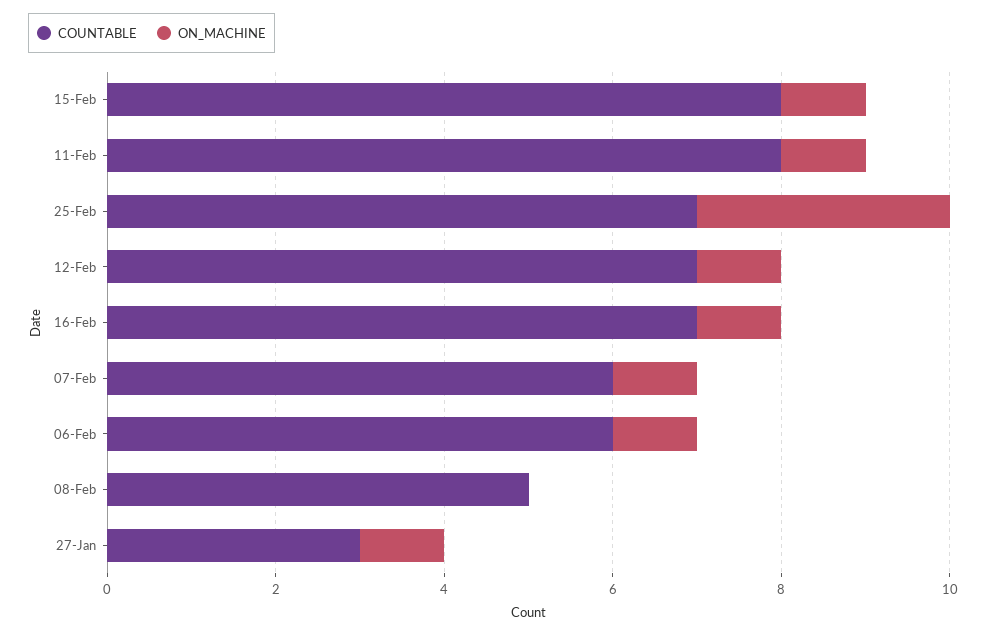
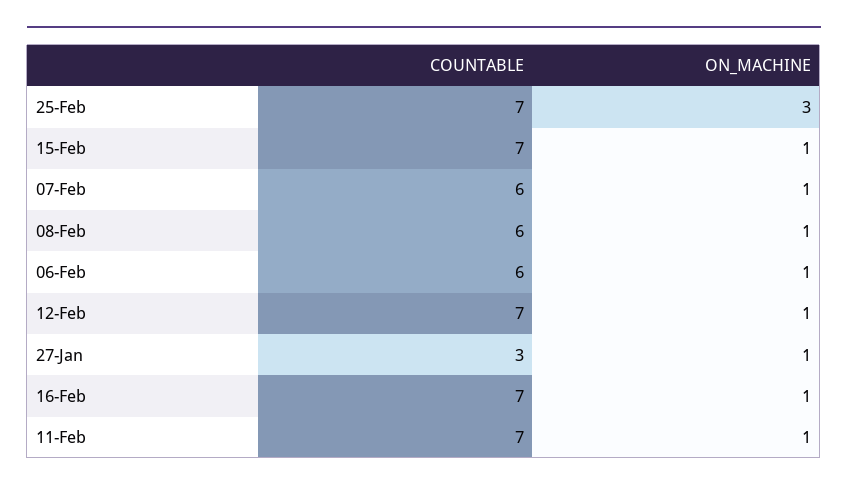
  {
    "COUNTABLE": {
-     "15-Feb": 8,
+     "15-Feb": 7,
-     "11-Feb": 8,
+     "11-Feb": 7,
      "25-Feb": 7,
      "12-Feb": 7,
      "16-Feb": 7,
      "07-Feb": 6,
      "06-Feb": 6,
-     "08-Feb": 5,
+     "08-Feb": 6,
      "27-Jan": 3
    },
    "ON_MACHINE": {
      "15-Feb": 1,
      "11-Feb": 1,
      "25-Feb": 3,
      "12-Feb": 1,
      "16-Feb": 1,
      "07-Feb": 1,
      "06-Feb": 1,
-     "08-Feb": 0,
+     "08-Feb": 1,
      "27-Jan": 1
    }
  }

